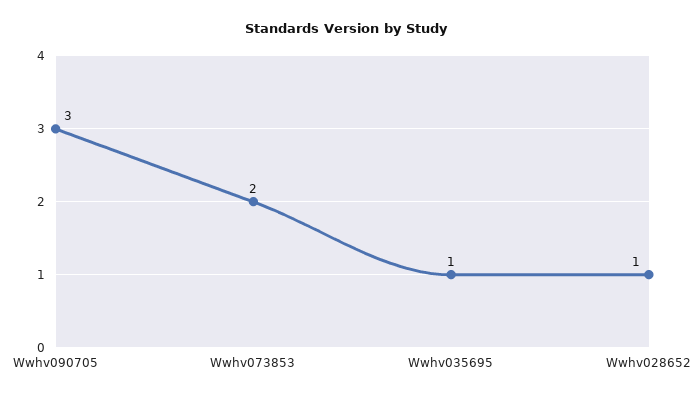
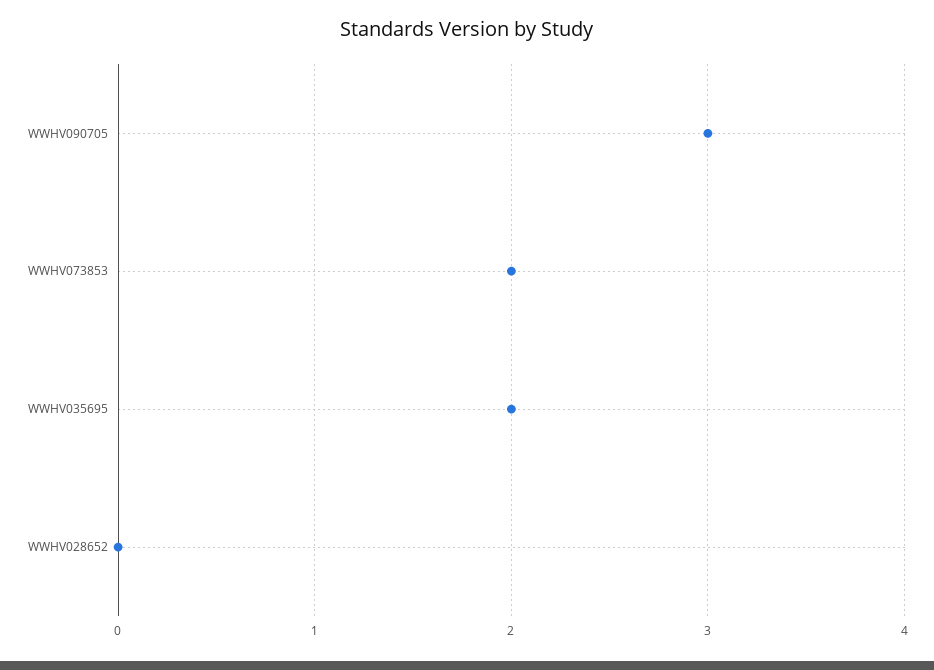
  {
    "Wwhv090705": 3,
    "Wwhv073853": 2,
-   "Wwhv035695": 1,
+   "Wwhv035695": 2,
-   "Wwhv028652": 1
+   "Wwhv028652": 0
  }

